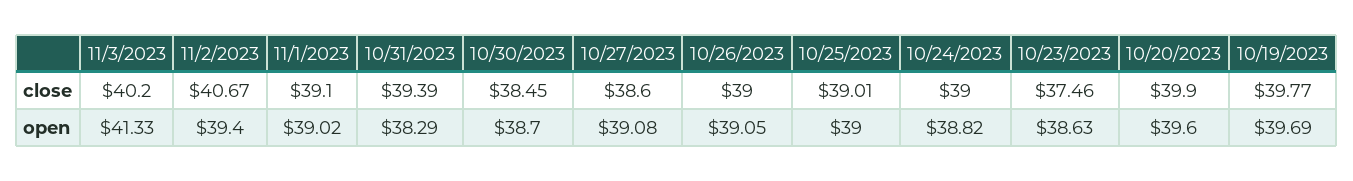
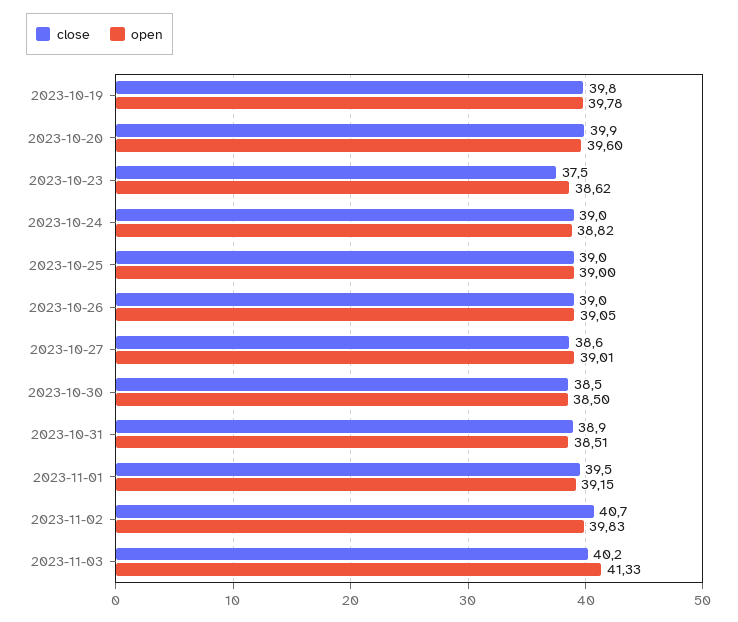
  {
    "close": {
      "11/3/2023": 40.2,
      "11/2/2023": 40.67,
-     "11/1/2023": 39.1,
+     "11/1/2023": 39.5,
-     "10/31/2023": 39.39,
+     "10/31/2023": 38.9,
      "10/30/2023": 38.45,
      "10/27/2023": 38.6,
      "10/26/2023": 39,
      "10/25/2023": 39.01,
      "10/24/2023": 39,
      "10/23/2023": 37.46,
      "10/20/2023": 39.9,
      "10/19/2023": 39.77
    },
    "open": {
      "11/3/2023": 41.33,
-     "11/2/2023": 39.4,
+     "11/2/2023": 39.83,
-     "11/1/2023": 39.02,
+     "11/1/2023": 39.15,
-     "10/31/2023": 38.29,
+     "10/31/2023": 38.51,
-     "10/30/2023": 38.7,
+     "10/30/2023": 38.5,
-     "10/27/2023": 39.08,
+     "10/27/2023": 39.01,
      "10/26/2023": 39.05,
      "10/25/2023": 39,
      "10/24/2023": 38.82,
-     "10/23/2023": 38.63,
+     "10/23/2023": 38.62,
      "10/20/2023": 39.6,
-     "10/19/2023": 39.69
+     "10/19/2023": 39.78
    }
  }

